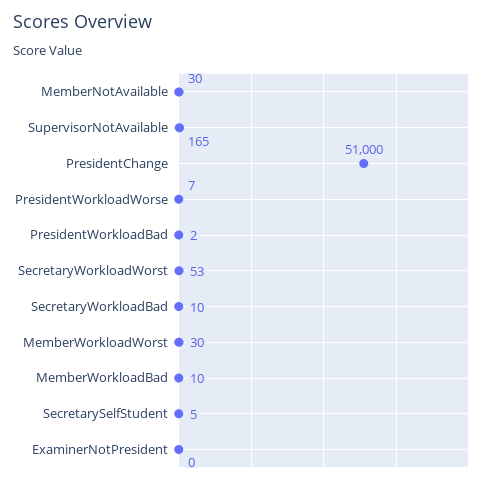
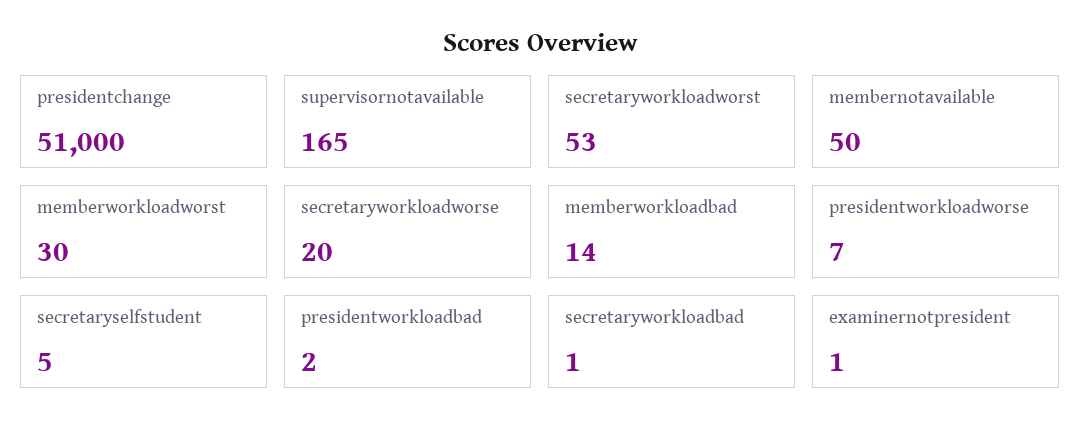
  {
-   "MemberNotAvailable": 30,
+   "MemberNotAvailable": 50,
    "SupervisorNotAvailable": 165,
    "PresidentChange": 51000,
    "PresidentWorkloadWorse": 7,
    "PresidentWorkloadBad": 2,
    "SecretaryWorkloadWorst": 53,
-   "SecretaryWorkloadBad": 10,
+   "SecretaryWorkloadBad": 1,
    "MemberWorkloadWorst": 30,
-   "MemberWorkloadBad": 10,
+   "MemberWorkloadBad": 14,
    "SecretarySelfStudent": 5,
-   "ExaminerNotPresident": 0
+   "ExaminerNotPresident": 1,
+   "secretaryworkloadworse": 20
  }

